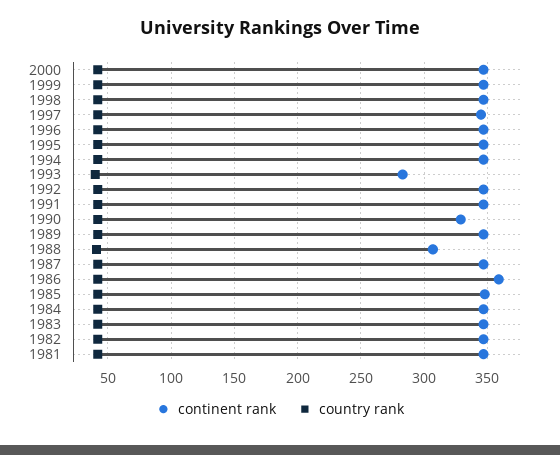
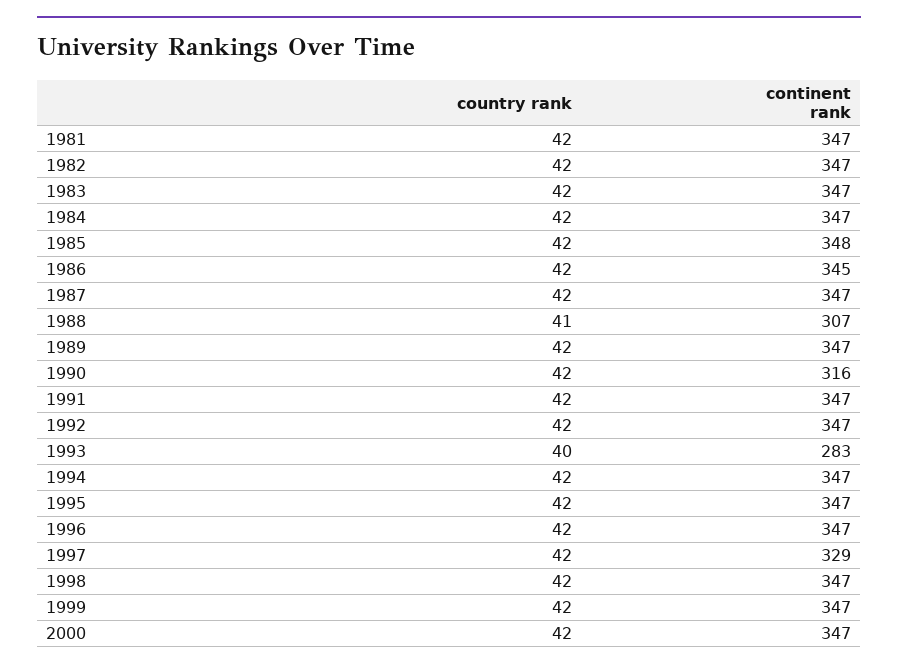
  {
    "continent rank": {
      "2000": 347,
      "1999": 347,
      "1998": 347,
-     "1997": 345,
+     "1997": 329,
      "1996": 347,
      "1995": 347,
      "1994": 347,
      "1993": 283,
      "1992": 347,
      "1991": 347,
-     "1990": 330,
+     "1990": 316,
      "1989": 347,
      "1988": 307,
      "1987": 347,
-     "1986": 360,
+     "1986": 345,
      "1985": 348,
      "1984": 347,
      "1983": 347,
      "1982": 347,
      "1981": 347
    },
    "country rank": {
      "2000": 42,
      "1999": 42,
      "1998": 42,
      "1997": 42,
      "1996": 42,
      "1995": 42,
      "1994": 42,
      "1993": 40,
      "1992": 42,
      "1991": 42,
      "1990": 42,
      "1989": 42,
      "1988": 41,
      "1987": 42,
      "1986": 42,
      "1985": 42,
      "1984": 42,
      "1983": 42,
      "1982": 42,
      "1981": 42
    }
  }

